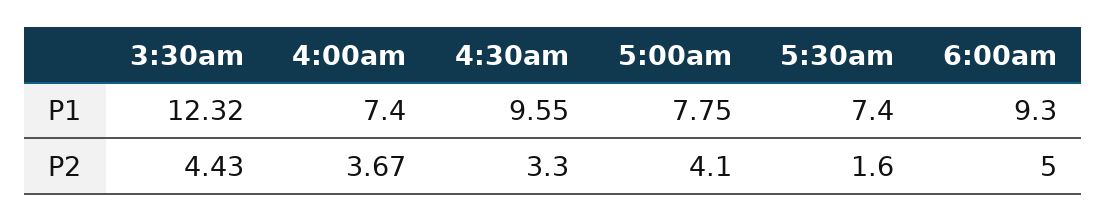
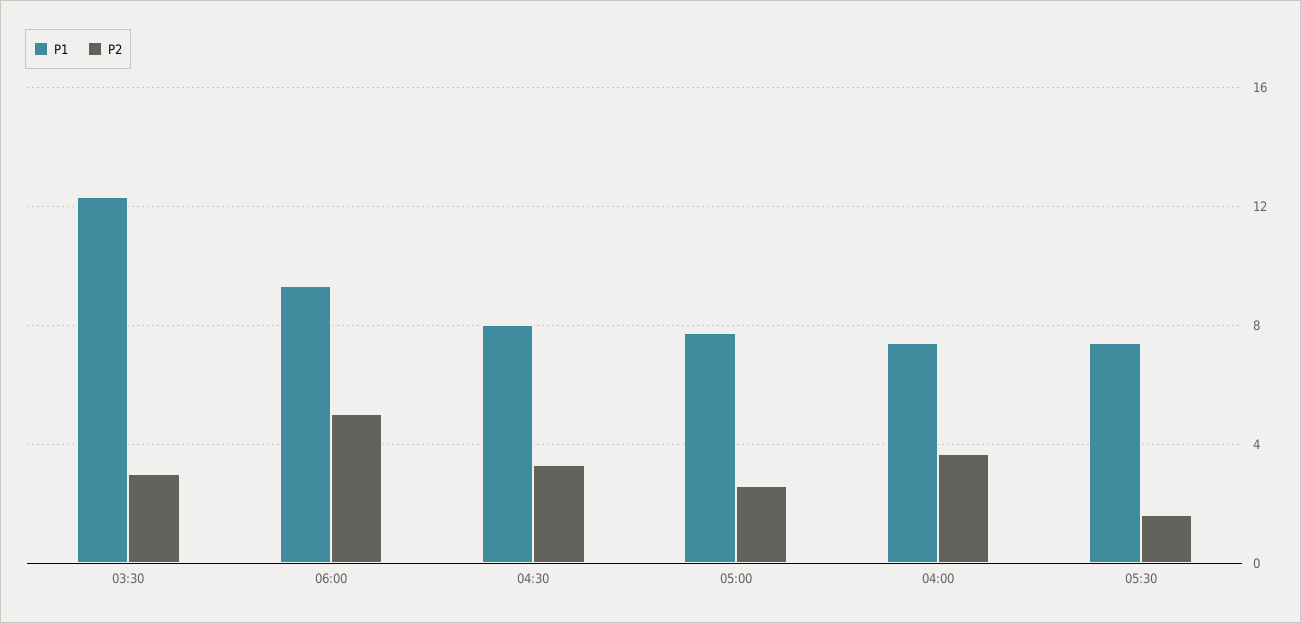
  {
    "P1": {
      "3:30am": 12.32,
      "4:00am": 7.4,
-     "4:30am": 9.55,
+     "4:30am": 8,
      "5:00am": 7.75,
      "5:30am": 7.4,
      "6:00am": 9.3
    },
    "P2": {
-     "3:30am": 4.43,
+     "3:30am": 3,
      "4:00am": 3.67,
      "4:30am": 3.3,
-     "5:00am": 4.1,
+     "5:00am": 2.5,
      "5:30am": 1.6,
      "6:00am": 5
    }
  }

